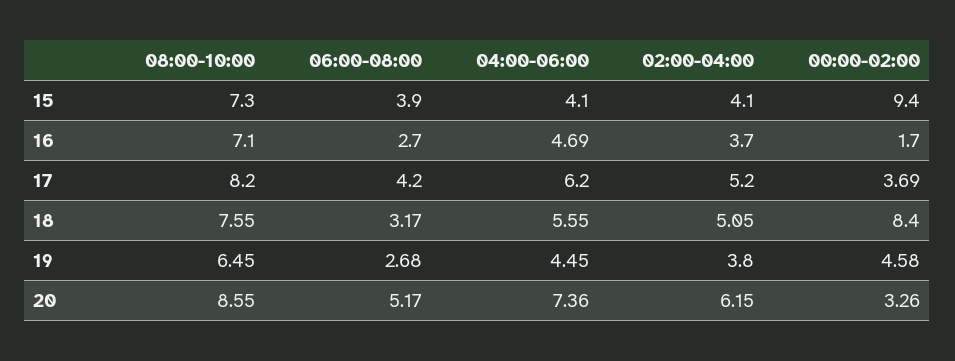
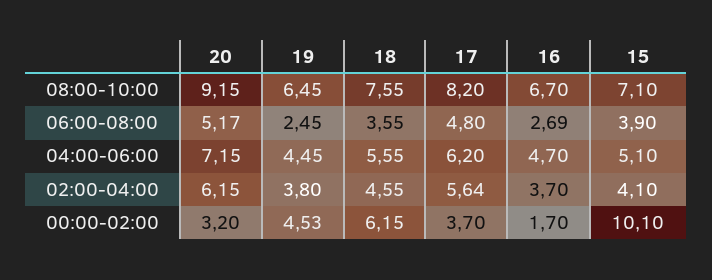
  {
    "08:00-10:00": {
-     "15": 7.3,
+     "15": 7.1,
-     "16": 7.1,
+     "16": 6.7,
      "17": 8.2,
      "18": 7.55,
      "19": 6.45,
-     "20": 8.55
+     "20": 9.15
    },
    "06:00-08:00": {
      "15": 3.9,
-     "16": 2.7,
+     "16": 2.69,
-     "17": 4.2,
+     "17": 4.8,
-     "18": 3.17,
+     "18": 3.55,
-     "19": 2.68,
+     "19": 2.45,
      "20": 5.17
    },
    "04:00-06:00": {
-     "15": 4.1,
+     "15": 5.1,
-     "16": 4.69,
+     "16": 4.7,
      "17": 6.2,
      "18": 5.55,
      "19": 4.45,
-     "20": 7.36
+     "20": 7.15
    },
    "02:00-04:00": {
      "15": 4.1,
      "16": 3.7,
-     "17": 5.2,
+     "17": 5.64,
-     "18": 5.05,
+     "18": 4.55,
      "19": 3.8,
      "20": 6.15
    },
    "00:00-02:00": {
-     "15": 9.4,
+     "15": 10.1,
      "16": 1.7,
-     "17": 3.69,
+     "17": 3.7,
-     "18": 8.4,
+     "18": 6.15,
-     "19": 4.58,
+     "19": 4.53,
-     "20": 3.26
+     "20": 3.2
    }
  }

